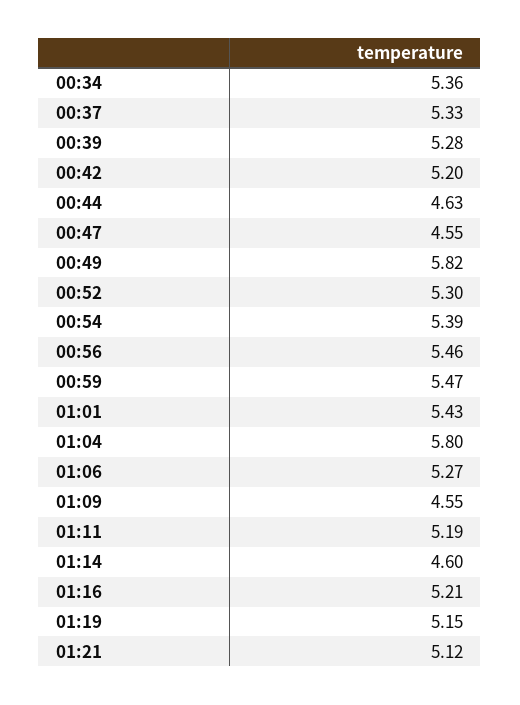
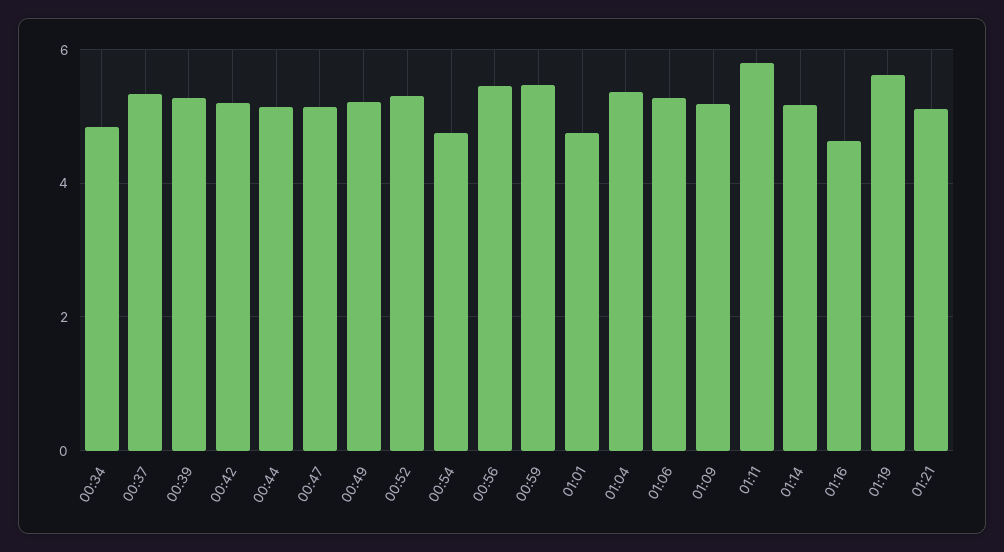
  {
-   "00:34": 5.36,
+   "00:34": 4.8,
    "00:37": 5.33,
    "00:39": 5.28,
    "00:42": 5.2,
-   "00:44": 4.63,
+   "00:44": 5.2,
-   "00:47": 4.55,
+   "00:47": 5.2,
-   "00:49": 5.82,
+   "00:49": 5.2,
    "00:52": 5.3,
-   "00:54": 5.39,
+   "00:54": 4.8,
    "00:56": 5.46,
    "00:59": 5.47,
-   "01:01": 5.43,
+   "01:01": 4.8,
-   "01:04": 5.8,
+   "01:04": 5.4,
    "01:06": 5.27,
-   "01:09": 4.55,
+   "01:09": 5.2,
-   "01:11": 5.19,
+   "01:11": 5.8,
-   "01:14": 4.6,
+   "01:14": 5.2,
-   "01:16": 5.21,
+   "01:16": 4.6,
-   "01:19": 5.15,
+   "01:19": 5.6,
    "01:21": 5.12
  }

